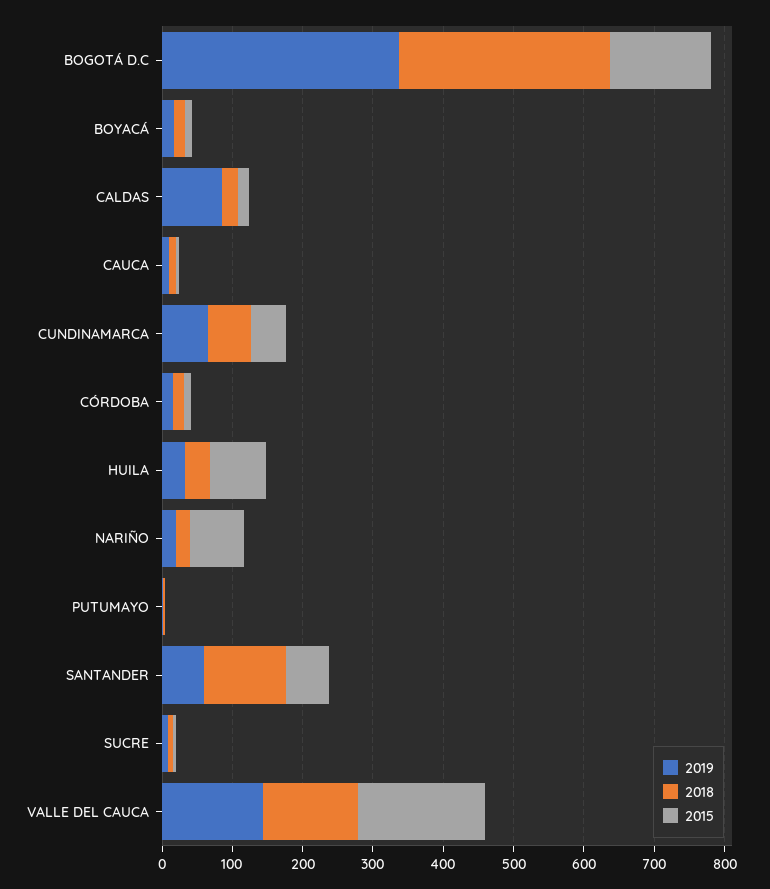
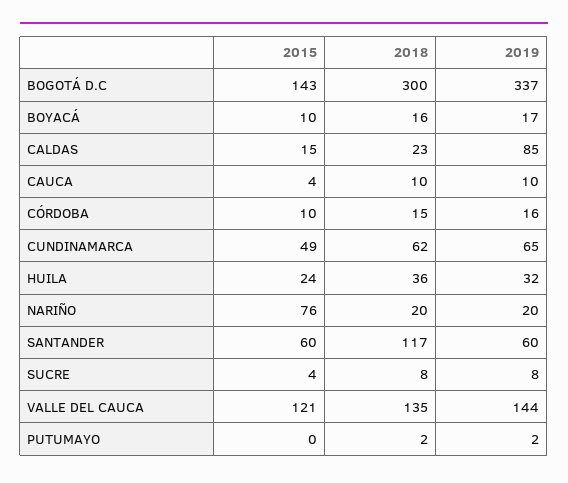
  {
    "2019": {
      "BOGOTÁ D.C": 337,
      "BOYACÁ": 17,
      "CALDAS": 85,
      "CAUCA": 10,
      "CUNDINAMARCA": 65,
      "CÓRDOBA": 16,
      "HUILA": 32,
      "NARIÑO": 20,
      "PUTUMAYO": 2,
      "SANTANDER": 60,
      "SUCRE": 8,
      "VALLE DEL CAUCA": 144
    },
    "2018": {
      "BOGOTÁ D.C": 300,
      "BOYACÁ": 16,
      "CALDAS": 23,
      "CAUCA": 10,
      "CUNDINAMARCA": 62,
      "CÓRDOBA": 15,
      "HUILA": 36,
      "NARIÑO": 20,
      "PUTUMAYO": 2,
      "SANTANDER": 117,
      "SUCRE": 8,
      "VALLE DEL CAUCA": 135
    },
    "2015": {
      "BOGOTÁ D.C": 143,
      "BOYACÁ": 10,
      "CALDAS": 15,
      "CAUCA": 4,
      "CUNDINAMARCA": 49,
      "CÓRDOBA": 10,
-     "HUILA": 80,
+     "HUILA": 24,
      "NARIÑO": 76,
      "PUTUMAYO": 0,
      "SANTANDER": 60,
      "SUCRE": 4,
-     "VALLE DEL CAUCA": 180
+     "VALLE DEL CAUCA": 121
    }
  }

